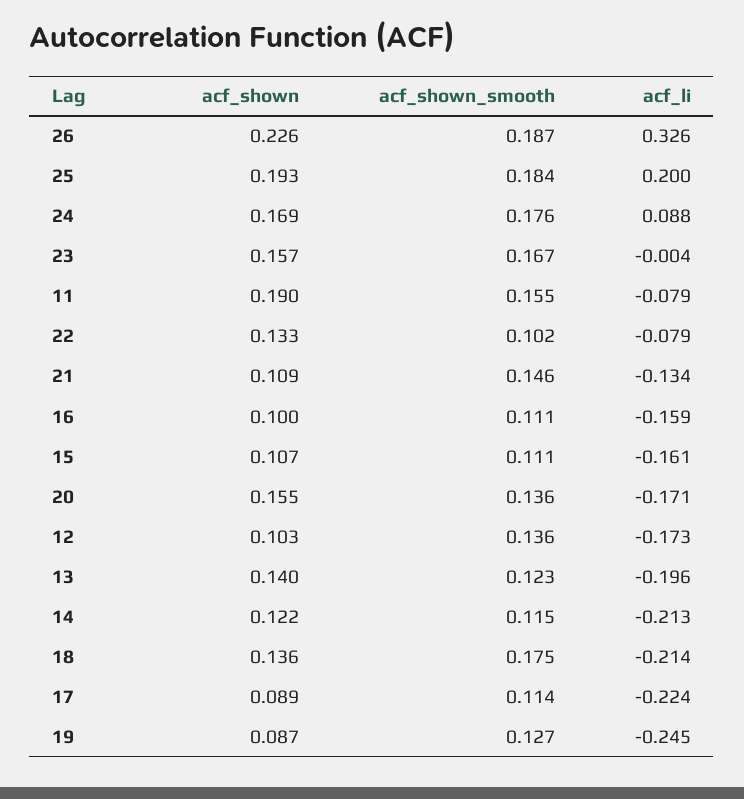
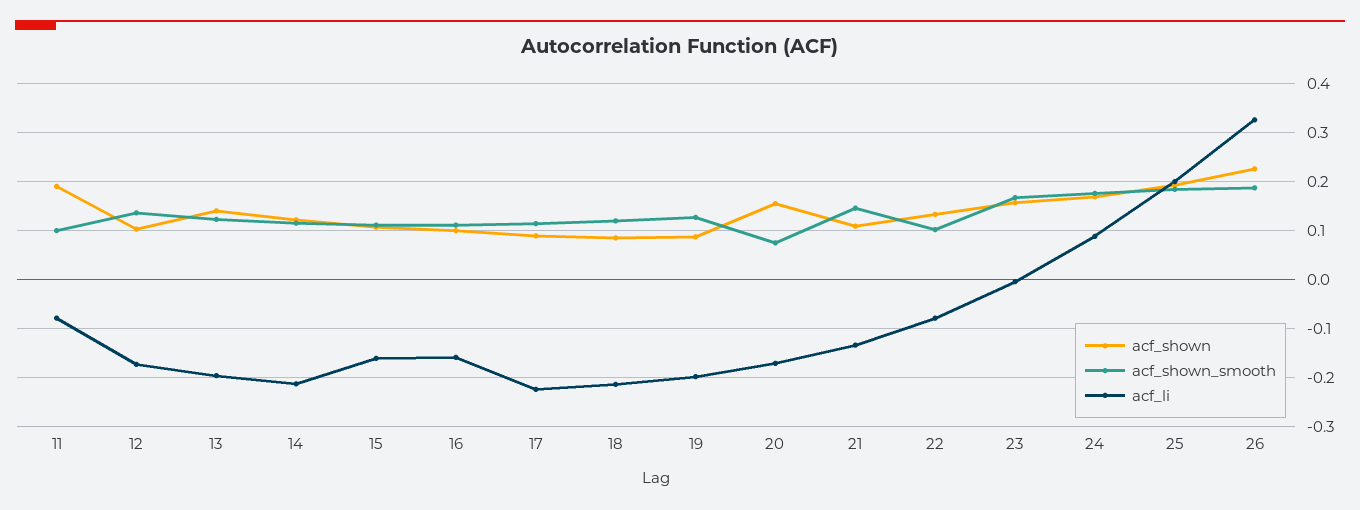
  {
    "acf_shown": {
      "26": 0.226,
      "25": 0.193,
      "24": 0.169,
      "23": 0.157,
      "11": 0.19,
      "22": 0.133,
      "21": 0.109,
      "16": 0.1,
      "15": 0.107,
      "20": 0.155,
      "12": 0.103,
      "13": 0.14,
      "14": 0.122,
-     "18": 0.136,
+     "18": 0.08,
      "17": 0.089,
      "19": 0.087
    },
    "acf_shown_smooth": {
      "26": 0.187,
      "25": 0.184,
      "24": 0.176,
      "23": 0.167,
-     "11": 0.155,
+     "11": 0.1,
      "22": 0.102,
      "21": 0.146,
      "16": 0.111,
      "15": 0.111,
-     "20": 0.136,
+     "20": 0.08,
      "12": 0.136,
      "13": 0.123,
      "14": 0.115,
-     "18": 0.175,
+     "18": 0.12,
      "17": 0.114,
      "19": 0.127
    },
    "acf_li": {
      "26": 0.326,
      "25": 0.2,
      "24": 0.088,
      "23": -0.004,
      "11": -0.079,
      "22": -0.079,
      "21": -0.134,
      "16": -0.159,
      "15": -0.161,
      "20": -0.171,
      "12": -0.173,
      "13": -0.196,
      "14": -0.213,
      "18": -0.214,
      "17": -0.224,
-     "19": -0.245
+     "19": -0.2
    }
  }

